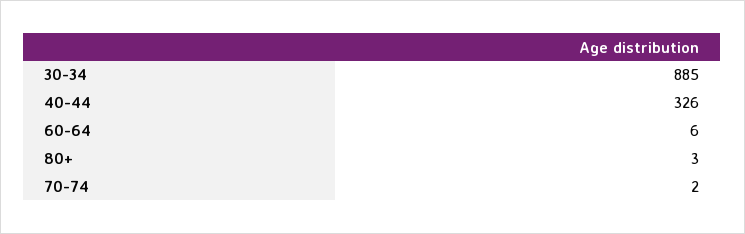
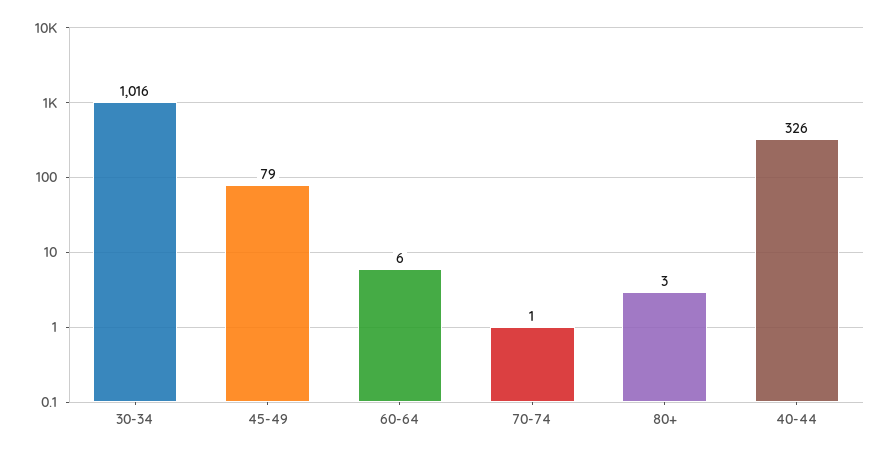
  {
-   "30-34": 885,
+   "30-34": 1016,
    "40-44": 326,
    "60-64": 6,
    "80+": 3,
-   "70-74": 2
+   "70-74": 1,
+   "45-49": 79
  }

